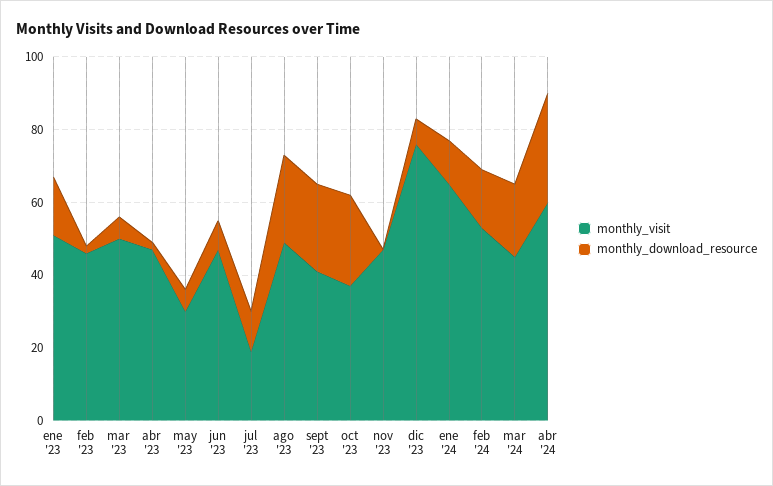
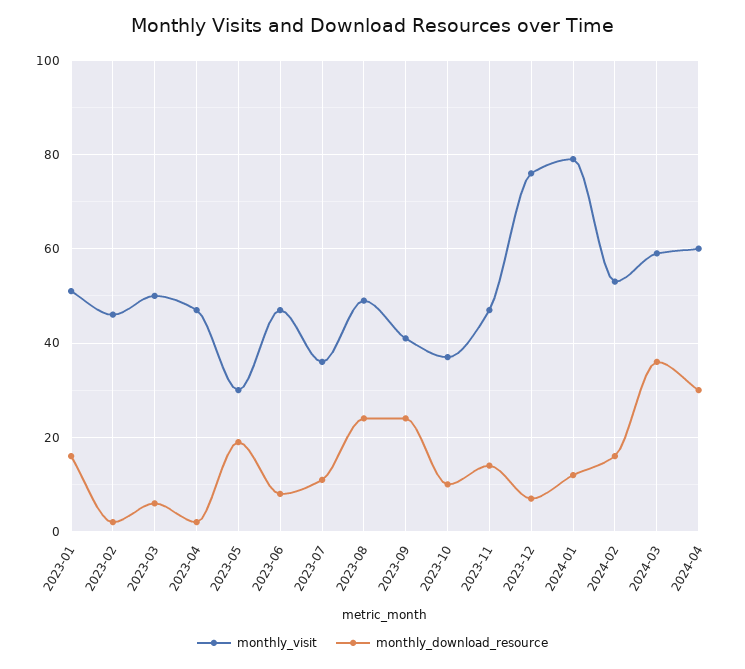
  {
    "monthly_visit": {
      "ene '23": 50,
      "feb '23": 45,
      "mar '23": 50,
      "abr '23": 45,
      "may '23": 30,
      "jun '23": 45,
-     "jul '23": 20,
+     "jul '23": 35,
      "ago '23": 50,
      "sept '23": 40,
      "oct '23": 35,
      "nov '23": 45,
      "dic '23": 75,
-     "ene '24": 65,
+     "ene '24": 80,
      "feb '24": 55,
-     "mar '24": 45,
+     "mar '24": 60,
      "abr '24": 60
    },
    "monthly_download_resource": {
      "ene '23": 15,
      "feb '23": 0,
      "mar '23": 5,
      "abr '23": 0,
-     "may '23": 5,
+     "may '23": 20,
      "jun '23": 10,
      "jul '23": 10,
      "ago '23": 25,
      "sept '23": 25,
-     "oct '23": 25,
+     "oct '23": 10,
-     "nov '23": 0,
+     "nov '23": 15,
      "dic '23": 5,
      "ene '24": 10,
      "feb '24": 15,
-     "mar '24": 20,
+     "mar '24": 35,
      "abr '24": 30
    }
  }

